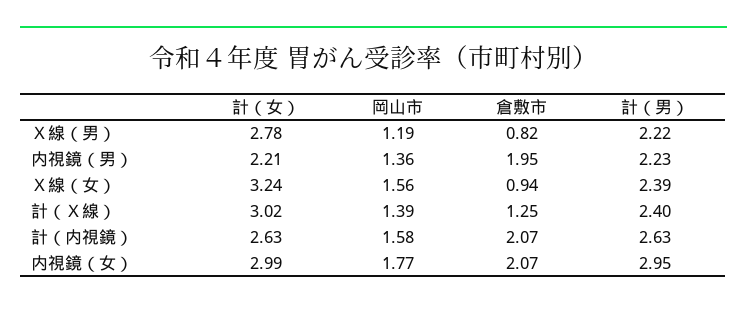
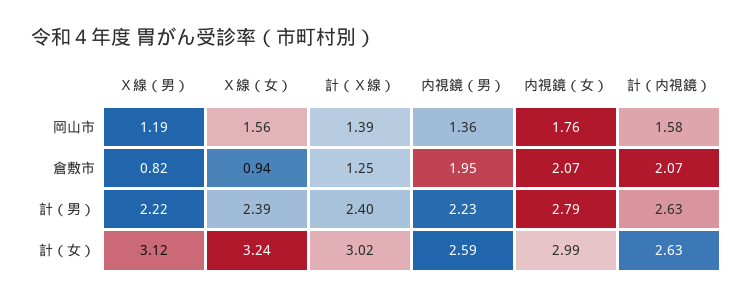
  {
    "計（女）": {
-     "Ｘ線（男）": 2.78,
+     "Ｘ線（男）": 3.12,
-     "内視鏡（男）": 2.21,
+     "内視鏡（男）": 2.59,
      "Ｘ線（女）": 3.24,
      "計（Ｘ線）": 3.02,
      "計（内視鏡）": 2.63,
      "内視鏡（女）": 2.99
    },
    "岡山市": {
      "Ｘ線（男）": 1.19,
      "内視鏡（男）": 1.36,
      "Ｘ線（女）": 1.56,
      "計（Ｘ線）": 1.39,
      "計（内視鏡）": 1.58,
-     "内視鏡（女）": 1.77
+     "内視鏡（女）": 1.76
    },
    "倉敷市": {
      "Ｘ線（男）": 0.82,
      "内視鏡（男）": 1.95,
      "Ｘ線（女）": 0.94,
      "計（Ｘ線）": 1.25,
      "計（内視鏡）": 2.07,
      "内視鏡（女）": 2.07
    },
    "計（男）": {
      "Ｘ線（男）": 2.22,
      "内視鏡（男）": 2.23,
      "Ｘ線（女）": 2.39,
      "計（Ｘ線）": 2.4,
      "計（内視鏡）": 2.63,
-     "内視鏡（女）": 2.95
+     "内視鏡（女）": 2.79
    }
  }

